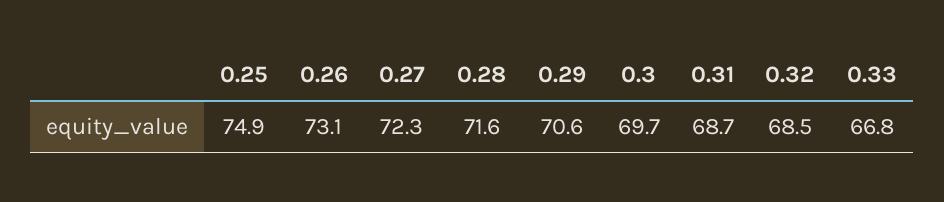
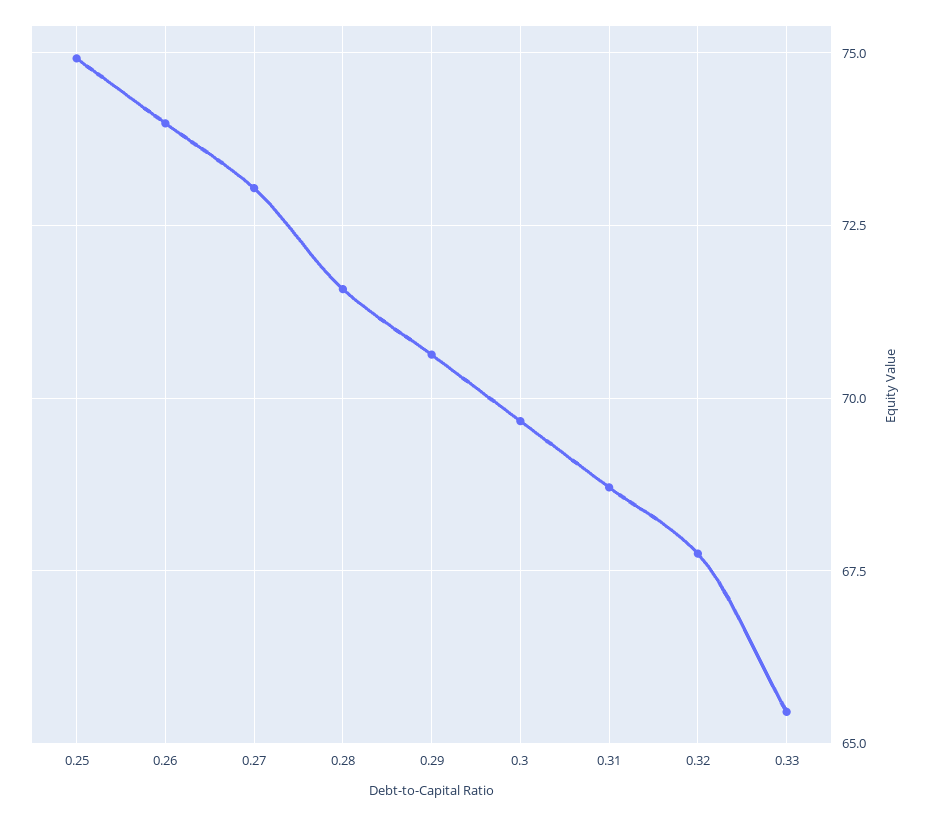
  {
    "0.25": 74.9,
-   "0.26": 73.1,
+   "0.26": 74,
-   "0.27": 72.3,
+   "0.27": 73,
    "0.28": 71.6,
    "0.29": 70.6,
    "0.3": 69.7,
    "0.31": 68.7,
-   "0.32": 68.5,
+   "0.32": 67.75,
-   "0.33": 66.8
+   "0.33": 65.5
  }

